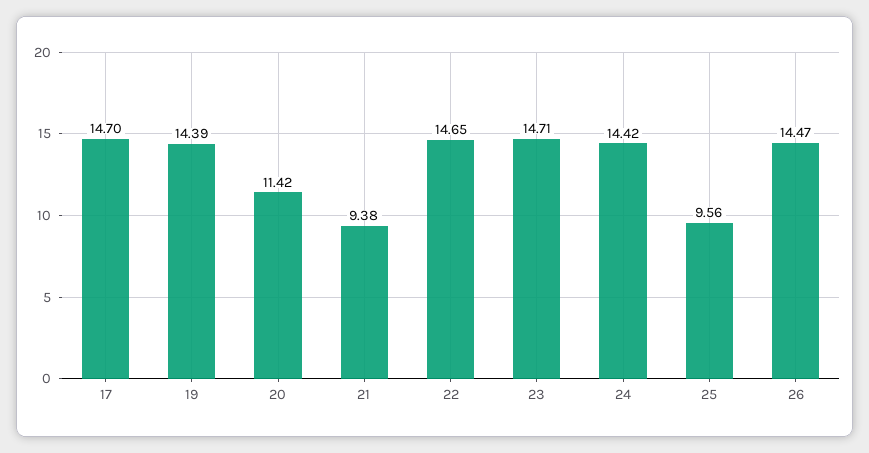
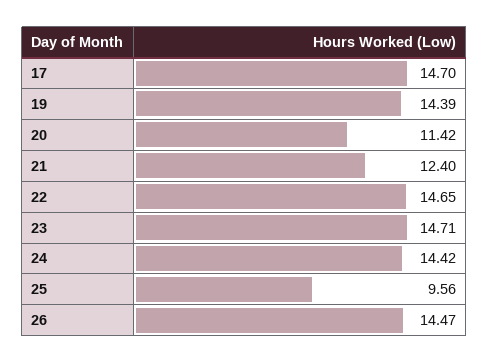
  {
    "17": 14.7,
    "19": 14.39,
    "20": 11.42,
-   "21": 9.38,
+   "21": 12.4,
    "22": 14.65,
    "23": 14.71,
    "24": 14.42,
    "25": 9.56,
    "26": 14.47
  }

